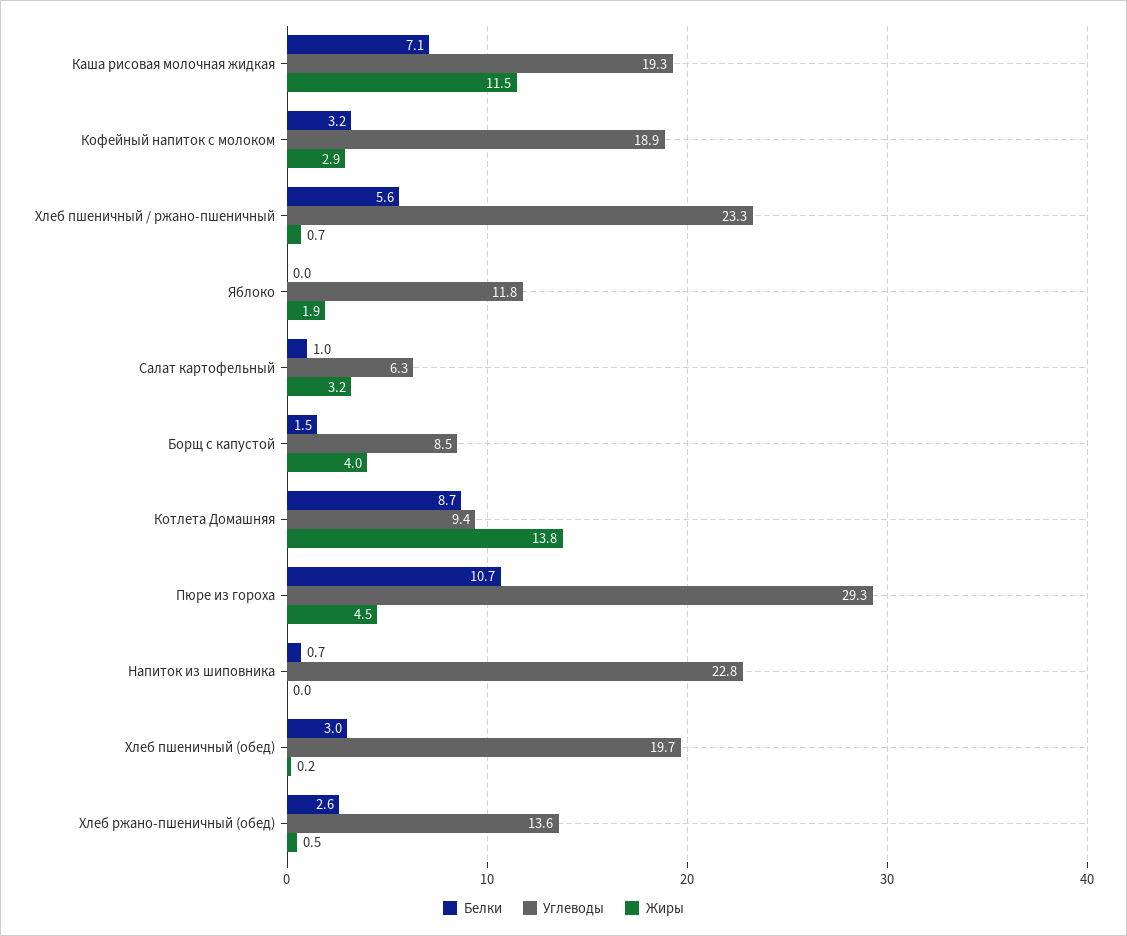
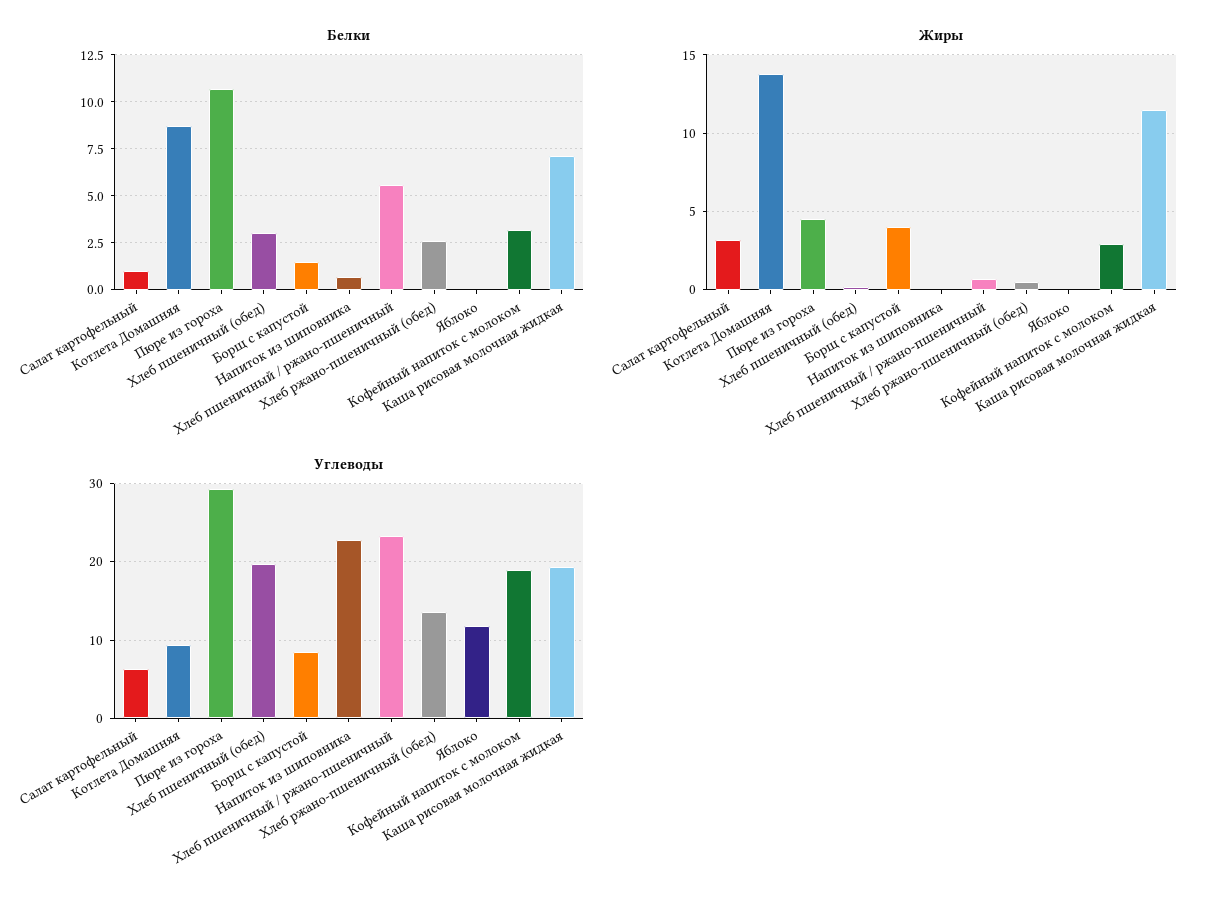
  {
    "Белки": {
      "Каша рисовая молочная жидкая": 7.1,
      "Кофейный напиток с молоком": 3.2,
      "Хлеб пшеничный / ржано-пшеничный": 5.6,
      "Яблоко": 0,
      "Салат картофельный": 1,
      "Борщ с капустой": 1.5,
      "Котлета Домашняя": 8.7,
      "Пюре из гороха": 10.7,
      "Напиток из шиповника": 0.7,
      "Хлеб пшеничный (обед)": 3,
      "Хлеб ржано-пшеничный (обед)": 2.6
    },
    "Углеводы": {
      "Каша рисовая молочная жидкая": 19.3,
      "Кофейный напиток с молоком": 18.9,
      "Хлеб пшеничный / ржано-пшеничный": 23.3,
      "Яблоко": 11.8,
      "Салат картофельный": 6.3,
      "Борщ с капустой": 8.5,
      "Котлета Домашняя": 9.4,
      "Пюре из гороха": 29.3,
      "Напиток из шиповника": 22.8,
      "Хлеб пшеничный (обед)": 19.7,
      "Хлеб ржано-пшеничный (обед)": 13.6
    },
    "Жиры": {
      "Каша рисовая молочная жидкая": 11.5,
      "Кофейный напиток с молоком": 2.9,
      "Хлеб пшеничный / ржано-пшеничный": 0.7,
-     "Яблоко": 1.9,
+     "Яблоко": 0,
      "Салат картофельный": 3.2,
      "Борщ с капустой": 4,
      "Котлета Домашняя": 13.8,
      "Пюре из гороха": 4.5,
      "Напиток из шиповника": 0,
      "Хлеб пшеничный (обед)": 0.2,
      "Хлеб ржано-пшеничный (обед)": 0.5
    }
  }

